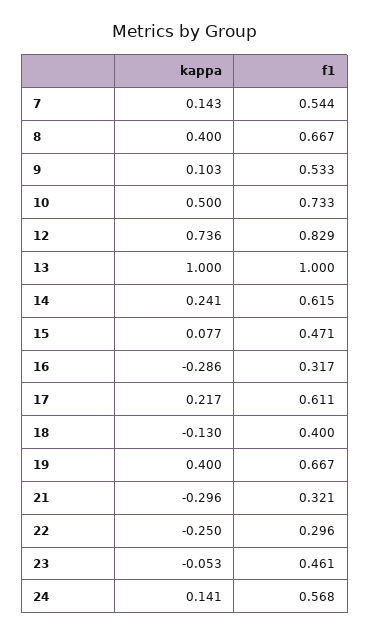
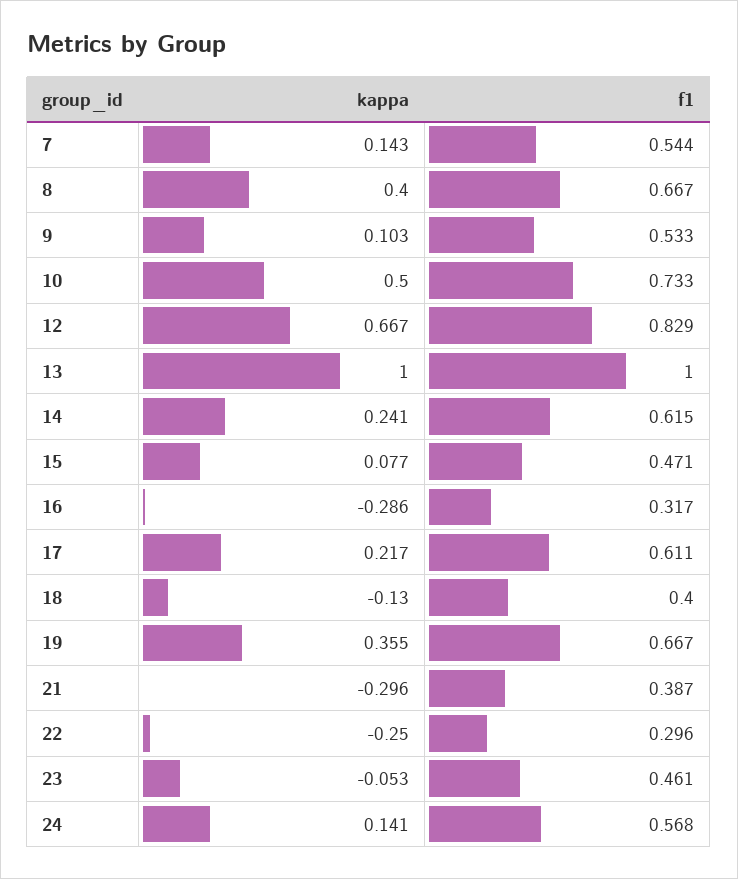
  {
    "kappa": {
      "7": 0.143,
      "8": 0.4,
      "9": 0.103,
      "10": 0.5,
-     "12": 0.736,
+     "12": 0.667,
      "13": 1,
      "14": 0.241,
      "15": 0.077,
      "16": -0.286,
      "17": 0.217,
      "18": -0.13,
-     "19": 0.4,
+     "19": 0.355,
      "21": -0.296,
      "22": -0.25,
      "23": -0.053,
      "24": 0.141
    },
    "f1": {
      "7": 0.544,
      "8": 0.667,
      "9": 0.533,
      "10": 0.733,
      "12": 0.829,
      "13": 1,
      "14": 0.615,
      "15": 0.471,
      "16": 0.317,
      "17": 0.611,
      "18": 0.4,
      "19": 0.667,
-     "21": 0.321,
+     "21": 0.387,
      "22": 0.296,
      "23": 0.461,
      "24": 0.568
    }
  }

